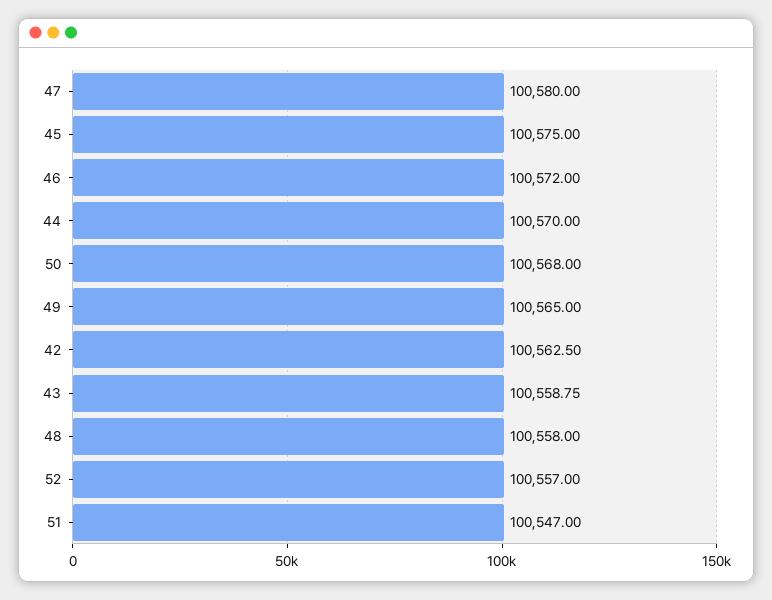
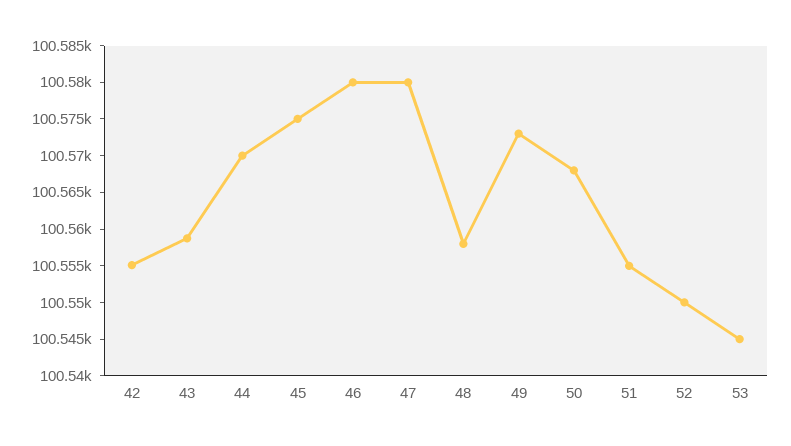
  {
    "47": 100580,
    "45": 100575,
-   "46": 100572,
+   "46": 100580,
    "44": 100570,
    "50": 100568,
-   "49": 100565,
+   "49": 100572.5,
-   "42": 100562.5,
+   "42": 100555,
    "43": 100558.75,
    "48": 100558,
-   "52": 100557,
+   "52": 100550,
-   "51": 100547
+   "51": 100555,
+   "53": 100545
  }

